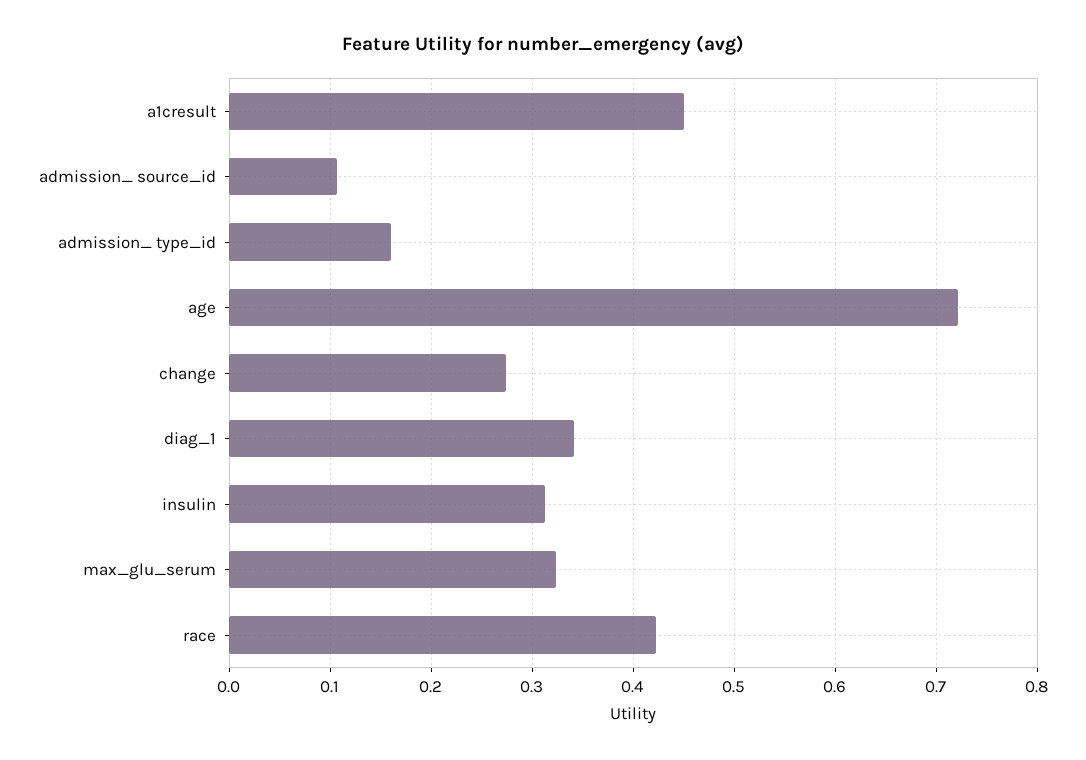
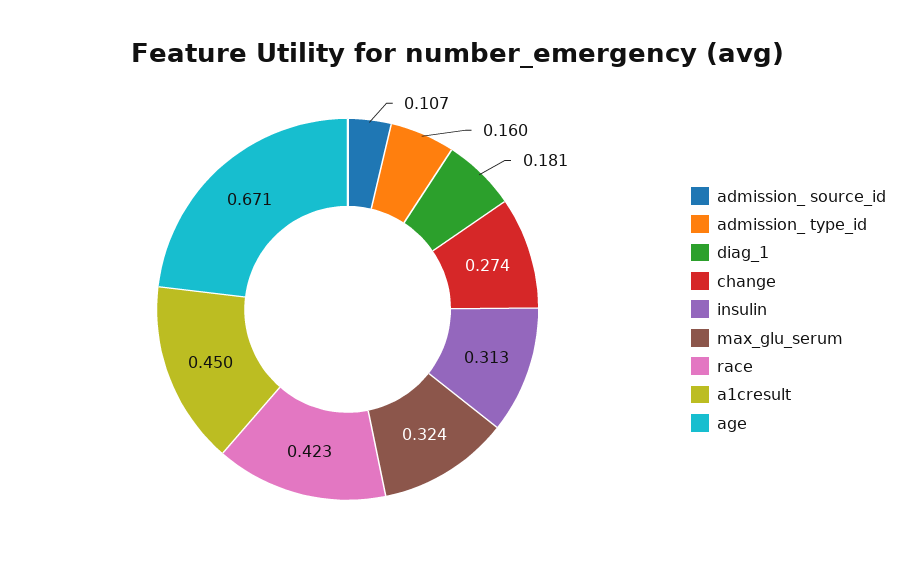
  {
    "a1cresult": 0.45,
    "admission_ source_id": 0.107,
    "admission_ type_id": 0.16,
-   "age": 0.72,
+   "age": 0.671,
    "change": 0.274,
-   "diag_1": 0.34,
+   "diag_1": 0.181,
    "insulin": 0.313,
    "max_glu_serum": 0.324,
    "race": 0.423
  }

